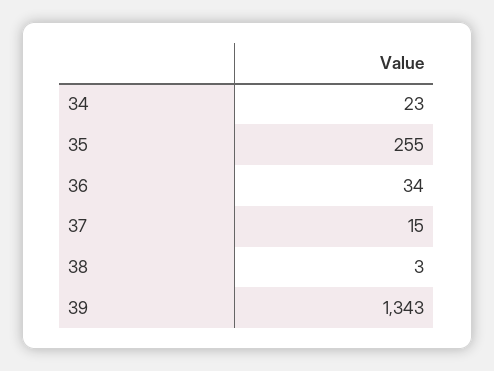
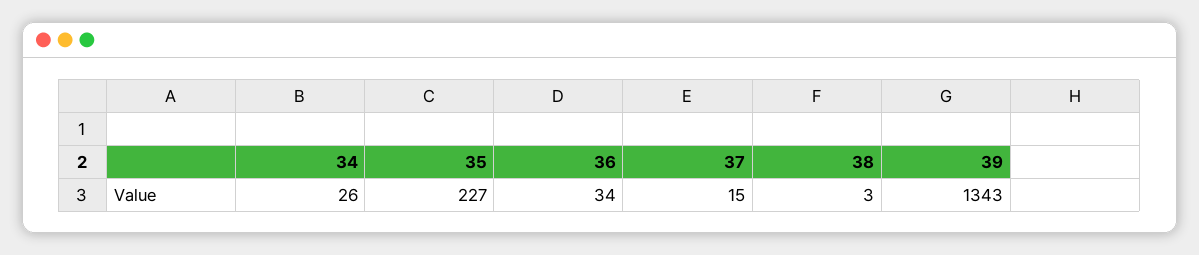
  {
-   "34": 23,
+   "34": 26,
-   "35": 255,
+   "35": 227,
    "36": 34,
    "37": 15,
    "38": 3,
    "39": 1343
  }

